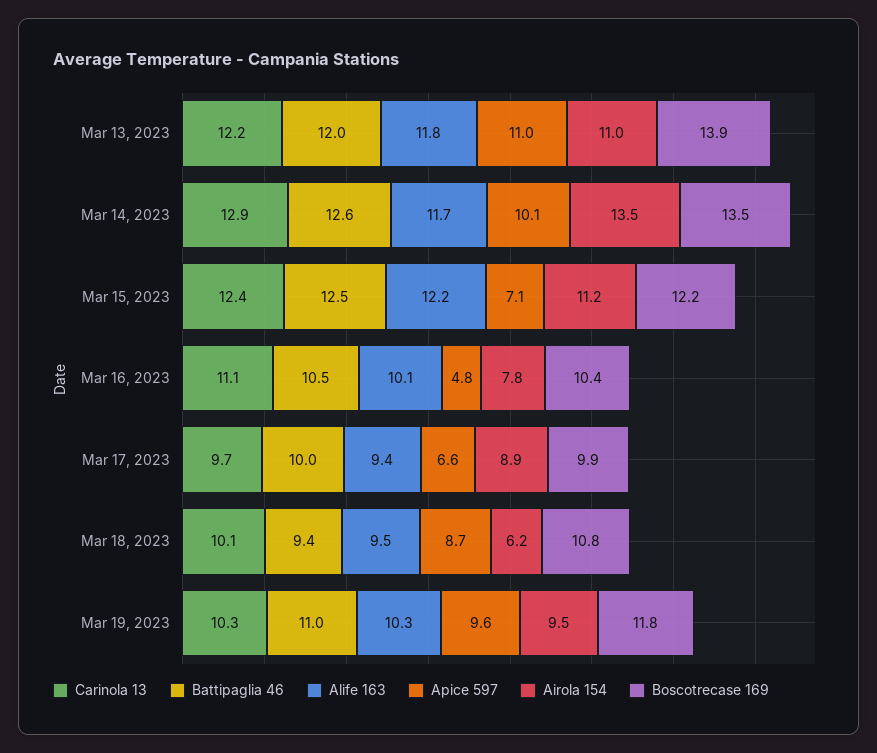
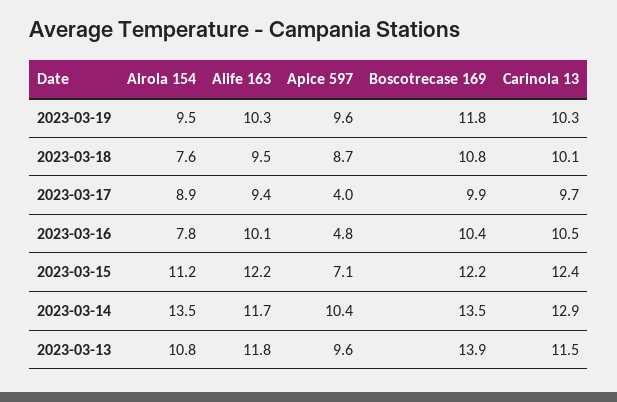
  {
    "Carinola 13": {
-     "Mar 13, 2023": 12.2,
+     "Mar 13, 2023": 11.5,
      "Mar 14, 2023": 12.9,
      "Mar 15, 2023": 12.4,
-     "Mar 16, 2023": 11.1,
+     "Mar 16, 2023": 10.5,
      "Mar 17, 2023": 9.7,
      "Mar 18, 2023": 10.1,
      "Mar 19, 2023": 10.3
    },
-   "Battipaglia 46": {
-     "Mar 13, 2023": 12,
-     "Mar 14, 2023": 12.6,
-     "Mar 15, 2023": 12.5,
-     "Mar 16, 2023": 10.5,
-     "Mar 17, 2023": 10,
-     "Mar 18, 2023": 9.4,
-     "Mar 19, 2023": 11
-   },
    "Alife 163": {
      "Mar 13, 2023": 11.8,
      "Mar 14, 2023": 11.7,
      "Mar 15, 2023": 12.2,
      "Mar 16, 2023": 10.1,
      "Mar 17, 2023": 9.4,
      "Mar 18, 2023": 9.5,
      "Mar 19, 2023": 10.3
    },
    "Apice 597": {
-     "Mar 13, 2023": 11,
+     "Mar 13, 2023": 9.6,
-     "Mar 14, 2023": 10.1,
+     "Mar 14, 2023": 10.4,
      "Mar 15, 2023": 7.1,
      "Mar 16, 2023": 4.8,
-     "Mar 17, 2023": 6.6,
+     "Mar 17, 2023": 4,
      "Mar 18, 2023": 8.7,
      "Mar 19, 2023": 9.6
    },
    "Airola 154": {
-     "Mar 13, 2023": 11,
+     "Mar 13, 2023": 10.8,
      "Mar 14, 2023": 13.5,
      "Mar 15, 2023": 11.2,
      "Mar 16, 2023": 7.8,
      "Mar 17, 2023": 8.9,
-     "Mar 18, 2023": 6.2,
+     "Mar 18, 2023": 7.6,
      "Mar 19, 2023": 9.5
    },
    "Boscotrecase 169": {
      "Mar 13, 2023": 13.9,
      "Mar 14, 2023": 13.5,
      "Mar 15, 2023": 12.2,
      "Mar 16, 2023": 10.4,
      "Mar 17, 2023": 9.9,
      "Mar 18, 2023": 10.8,
      "Mar 19, 2023": 11.8
    }
  }

